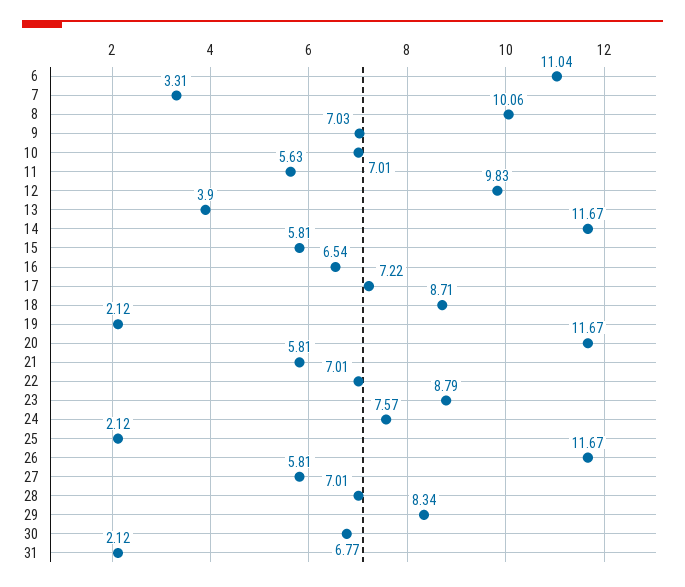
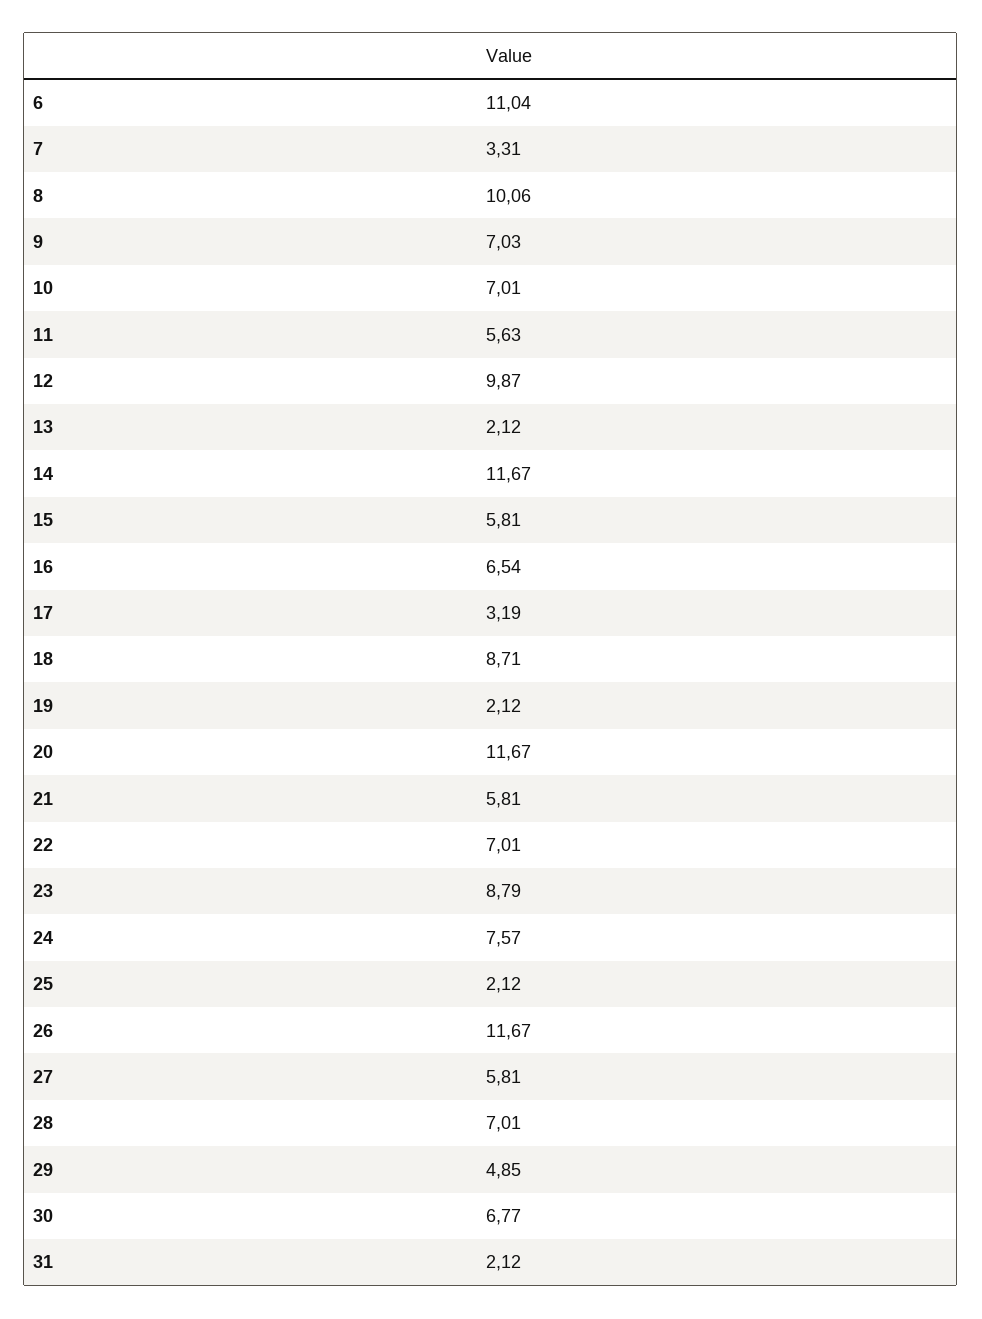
  {
    "6": 11.04,
    "7": 3.31,
    "8": 10.06,
    "9": 7.03,
    "10": 7.01,
    "11": 5.63,
-   "12": 9.83,
+   "12": 9.87,
-   "13": 3.9,
+   "13": 2.12,
    "14": 11.67,
    "15": 5.81,
    "16": 6.54,
-   "17": 7.22,
+   "17": 3.19,
    "18": 8.71,
    "19": 2.12,
    "20": 11.67,
    "21": 5.81,
    "22": 7.01,
    "23": 8.79,
    "24": 7.57,
    "25": 2.12,
    "26": 11.67,
    "27": 5.81,
    "28": 7.01,
-   "29": 8.34,
+   "29": 4.85,
    "30": 6.77,
    "31": 2.12
  }

